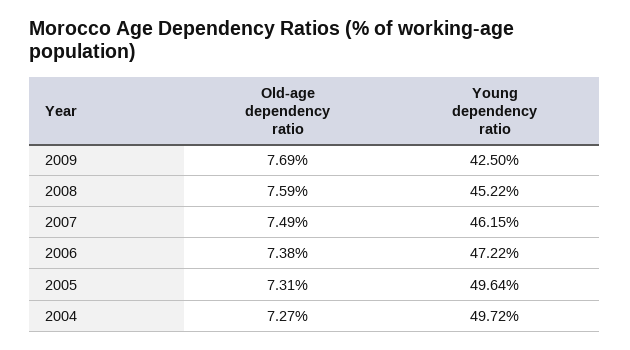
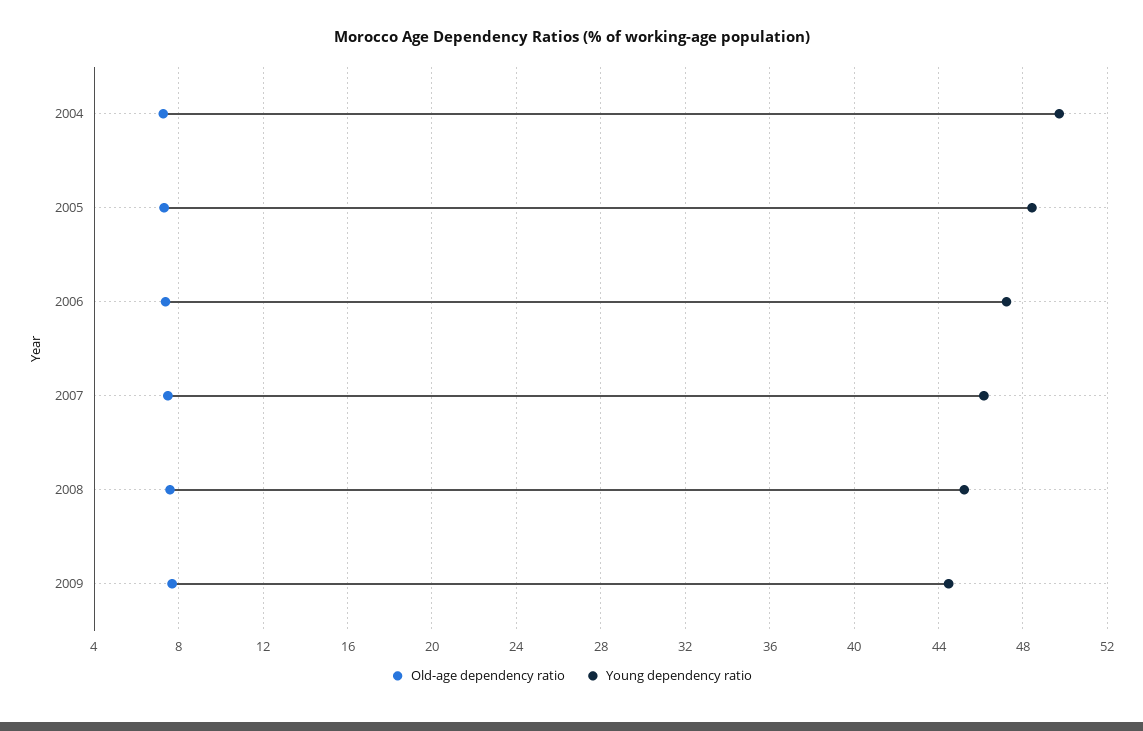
  {
    "Old-age dependency ratio": {
      "2009": 7.69,
      "2008": 7.59,
      "2007": 7.49,
      "2006": 7.38,
      "2005": 7.31,
      "2004": 7.27
    },
    "Young dependency ratio": {
-     "2009": 42.5,
+     "2009": 44.5,
      "2008": 45.22,
      "2007": 46.15,
      "2006": 47.22,
-     "2005": 49.64,
+     "2005": 48.5,
      "2004": 49.72
    }
  }

